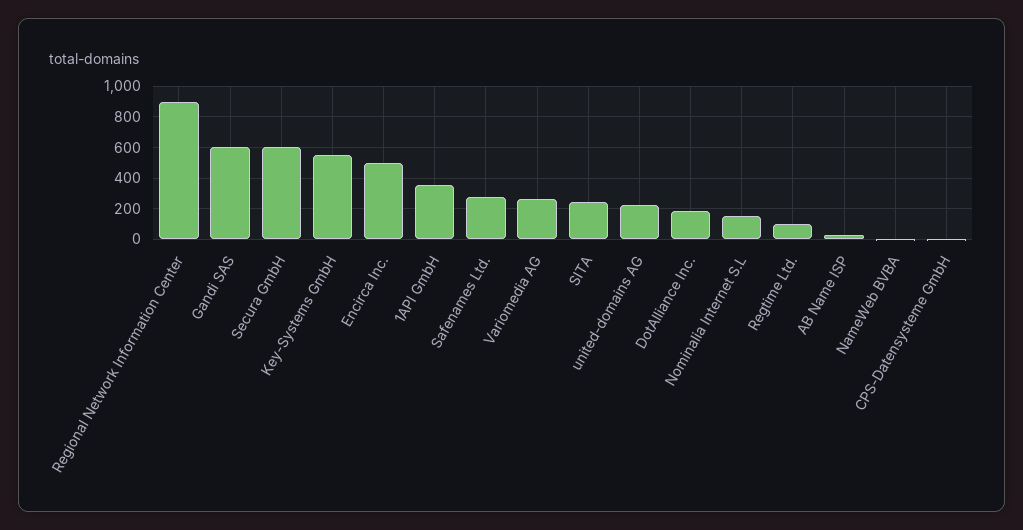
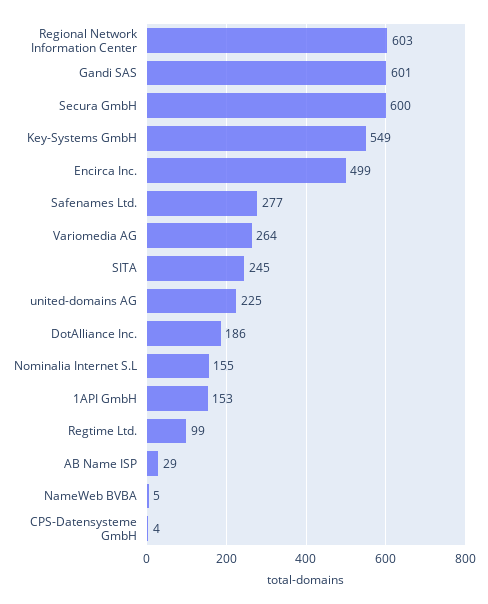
  {
-   "Regional Network Information Center": 900,
+   "Regional Network Information Center": 603,
    "Gandi SAS": 601,
    "Secura GmbH": 600,
    "Key-Systems GmbH": 549,
    "Encirca Inc.": 499,
-   "1API GmbH": 350,
+   "1API GmbH": 153,
    "Safenames Ltd.": 277,
    "Variomedia AG": 264,
    "SITA": 245,
    "united-domains AG": 225,
    "DotAlliance Inc.": 186,
    "Nominalia Internet S.L": 155,
    "Regtime Ltd.": 99,
    "AB Name ISP": 29,
    "NameWeb BVBA": 5,
    "CPS-Datensysteme GmbH": 4
  }

